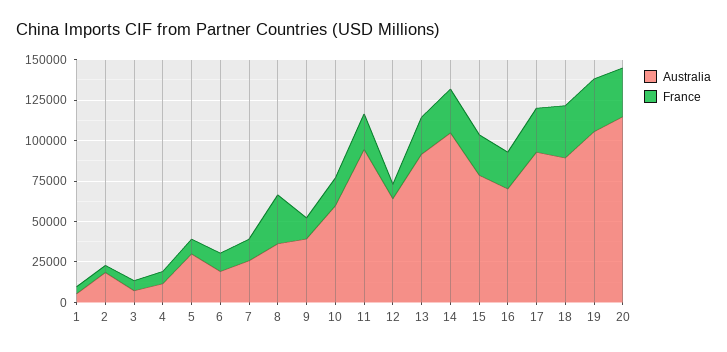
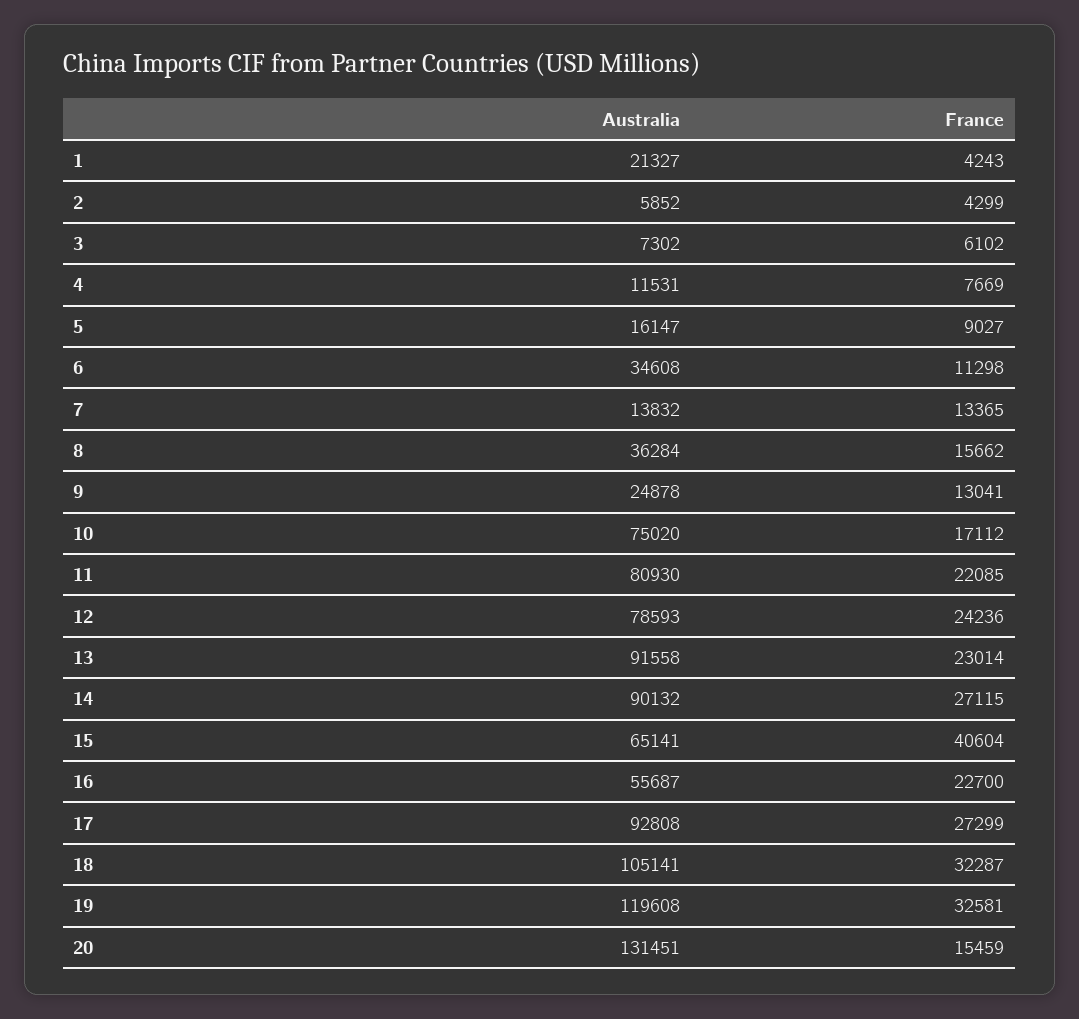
  {
    "Australia": {
-     "1": 5000,
+     "1": 21327,
-     "2": 20000,
+     "2": 5852,
      "3": 7302,
      "4": 11531,
-     "5": 30000,
+     "5": 16147,
-     "6": 20000,
+     "6": 34608,
-     "7": 25000,
+     "7": 13832,
      "8": 36284,
-     "9": 40000,
+     "9": 24878,
-     "10": 60000,
+     "10": 75020,
-     "11": 95000,
+     "11": 80930,
-     "12": 65000,
+     "12": 78593,
      "13": 91558,
-     "14": 105000,
+     "14": 90132,
-     "15": 80000,
+     "15": 65141,
-     "16": 70000,
+     "16": 55687,
      "17": 92808,
-     "18": 90000,
+     "18": 105141,
-     "19": 105000,
+     "19": 119608,
-     "20": 115000
+     "20": 131451
    },
    "France": {
      "1": 4243,
      "2": 4299,
      "3": 6102,
      "4": 7669,
      "5": 9027,
      "6": 11298,
      "7": 13365,
-     "8": 30000,
+     "8": 15662,
      "9": 13041,
      "10": 17112,
      "11": 22085,
-     "12": 10000,
+     "12": 24236,
      "13": 23014,
      "14": 27115,
-     "15": 25000,
+     "15": 40604,
      "16": 22700,
      "17": 27299,
      "18": 32287,
      "19": 32581,
-     "20": 30000
+     "20": 15459
    }
  }

